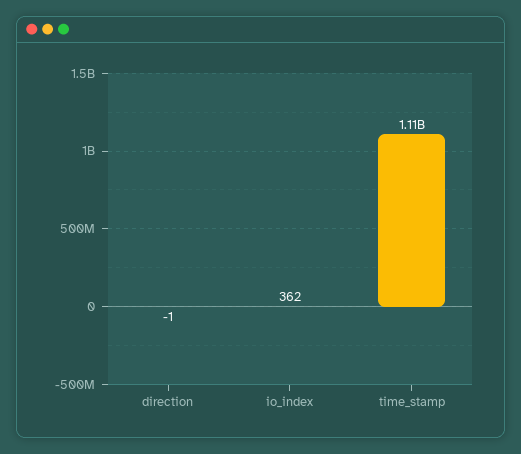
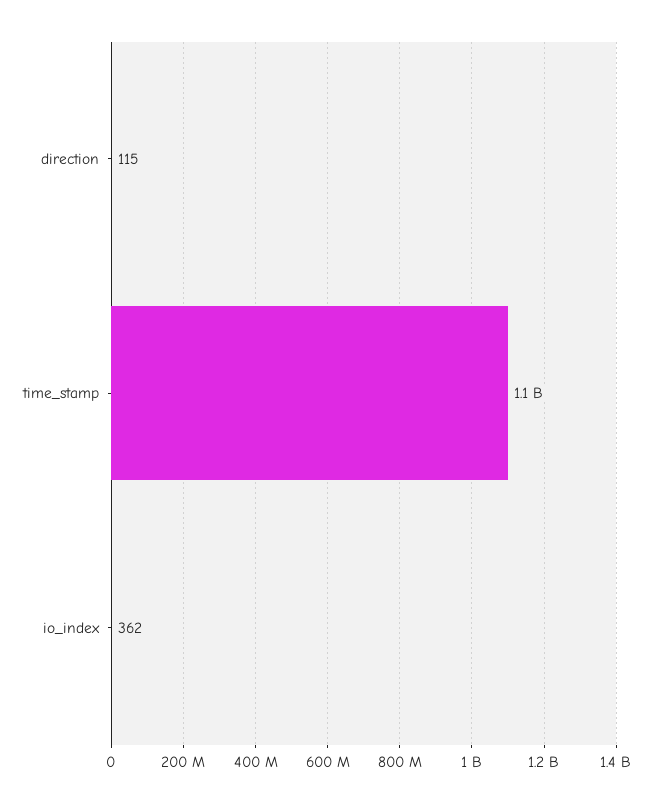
  {
-   "direction": -1,
+   "direction": 115,
    "io_index": 362,
    "time_stamp": 1110000000
  }

